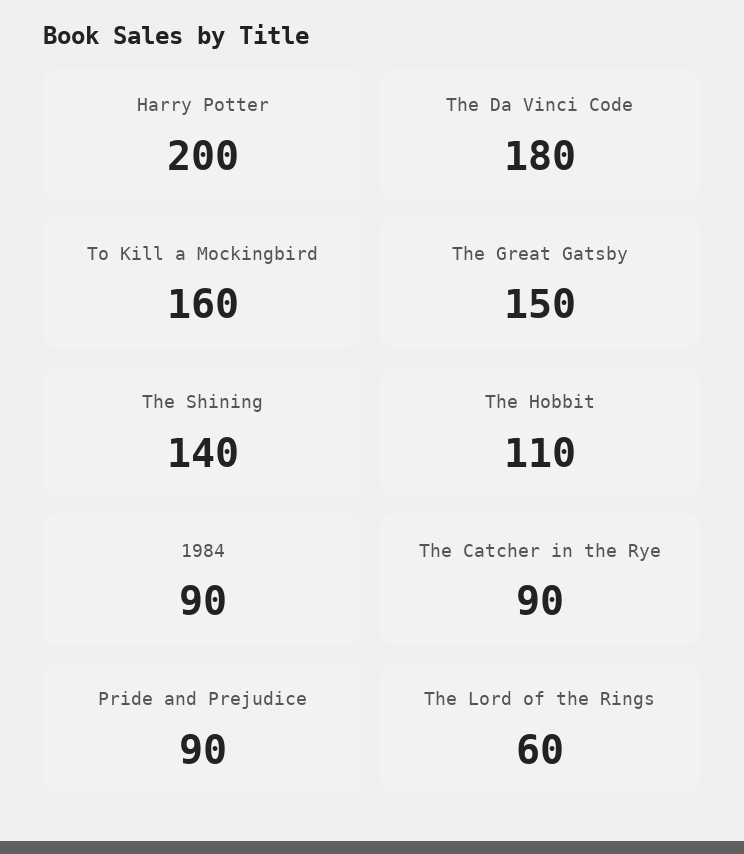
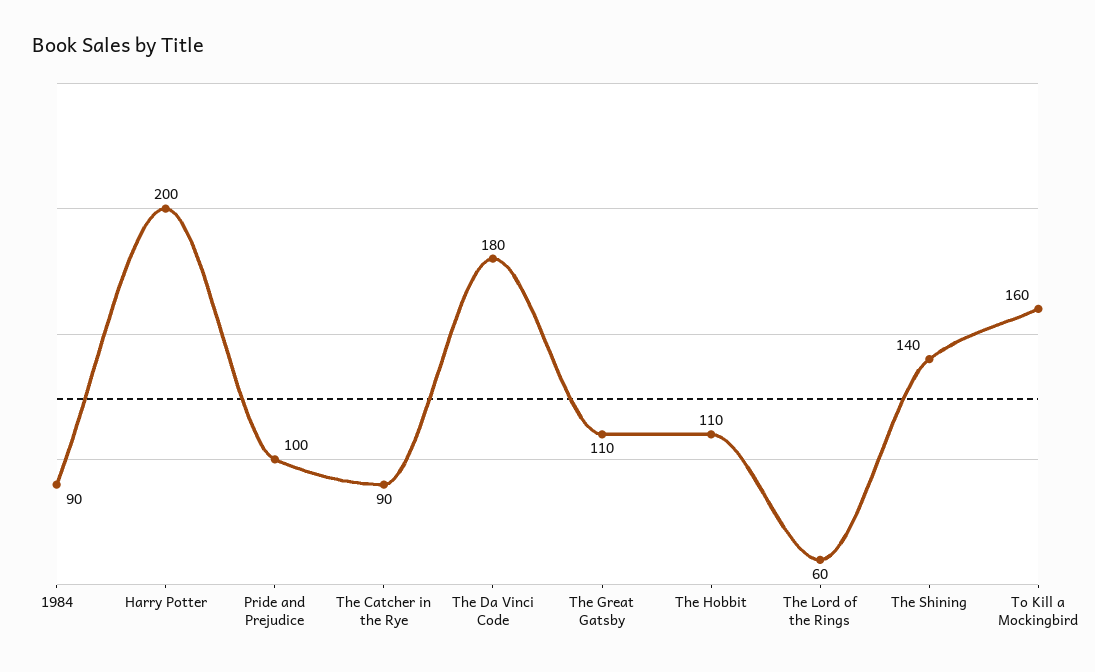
  {
    "Harry Potter": 200,
    "The Da Vinci Code": 180,
    "To Kill a Mockingbird": 160,
-   "The Great Gatsby": 150,
+   "The Great Gatsby": 110,
    "The Shining": 140,
    "The Hobbit": 110,
    "1984": 90,
    "The Catcher in the Rye": 90,
-   "Pride and Prejudice": 90,
+   "Pride and Prejudice": 100,
    "The Lord of the Rings": 60
  }

